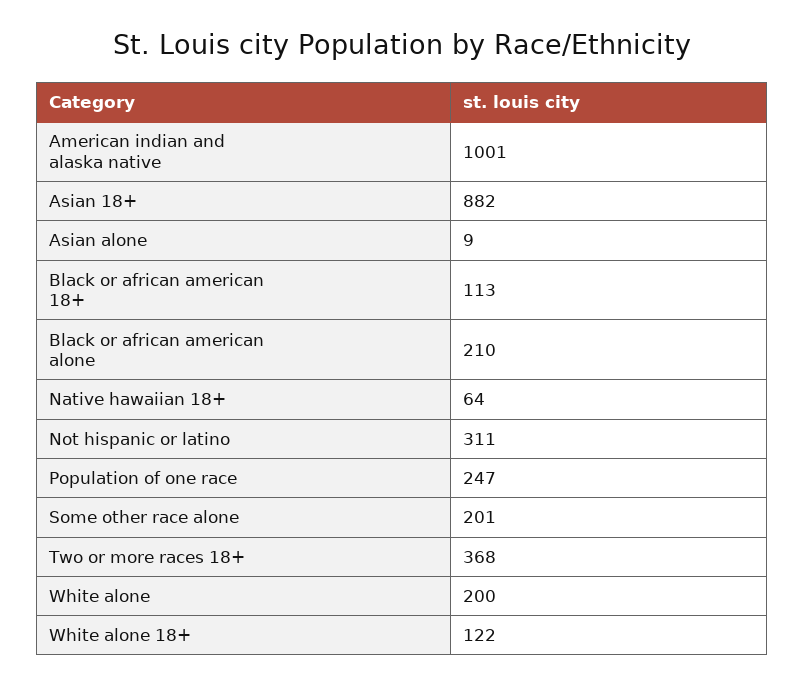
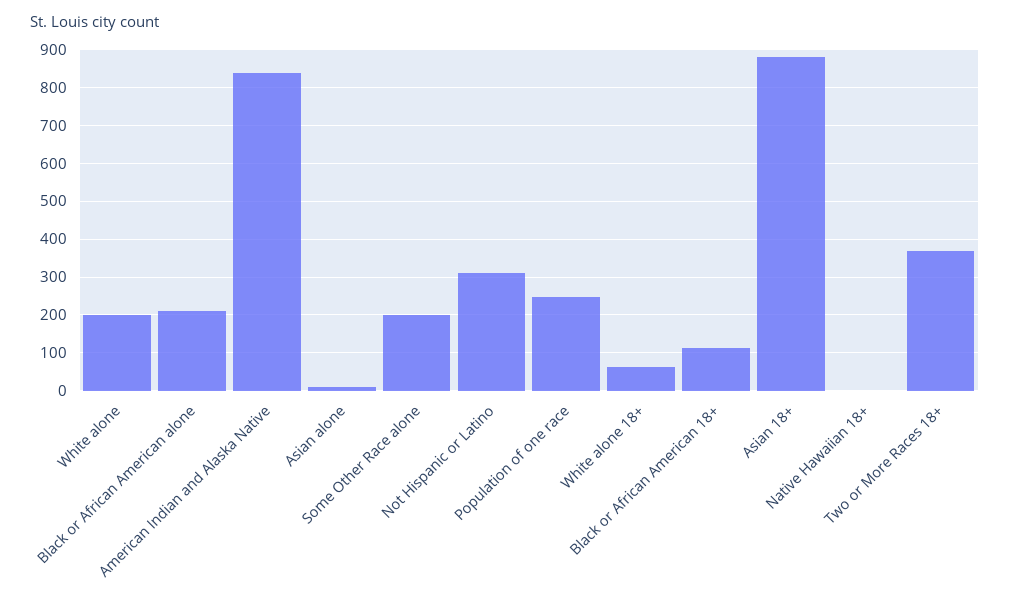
  {
-   "American indian and alaska native": 1001,
+   "American indian and alaska native": 840,
    "Asian 18+": 882,
    "Asian alone": 9,
    "Black or african american 18+": 113,
    "Black or african american alone": 210,
-   "Native hawaiian 18+": 64,
+   "Native hawaiian 18+": 0,
    "Not hispanic or latino": 311,
    "Population of one race": 247,
    "Some other race alone": 201,
    "Two or more races 18+": 368,
    "White alone": 200,
-   "White alone 18+": 122
+   "White alone 18+": 60
  }

